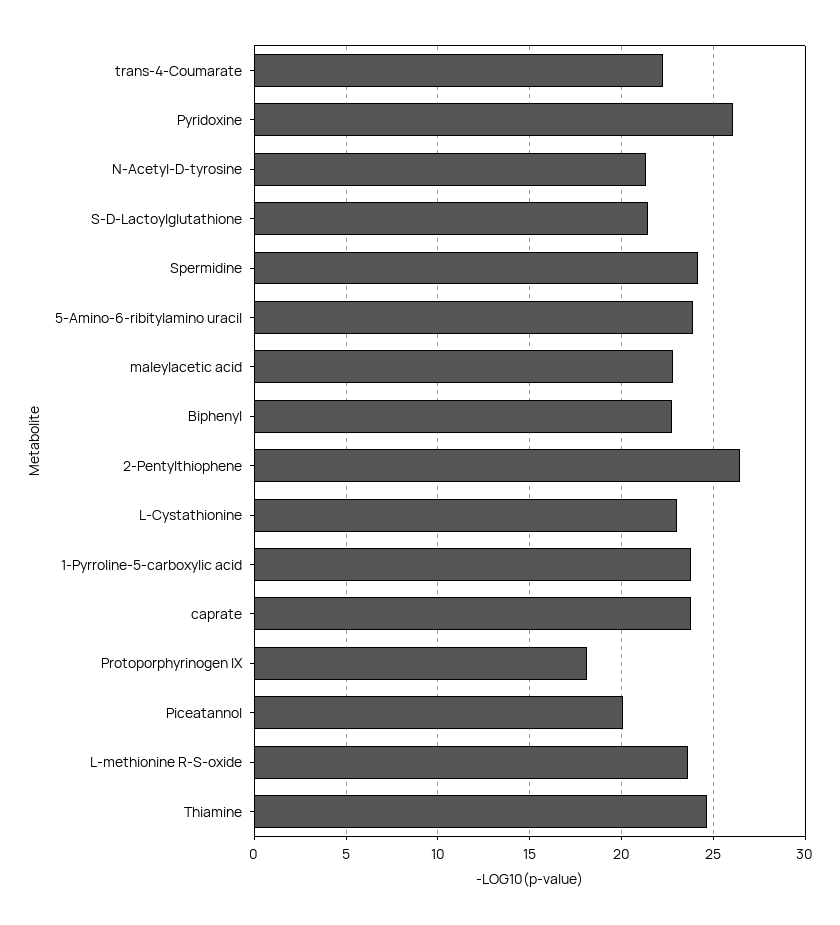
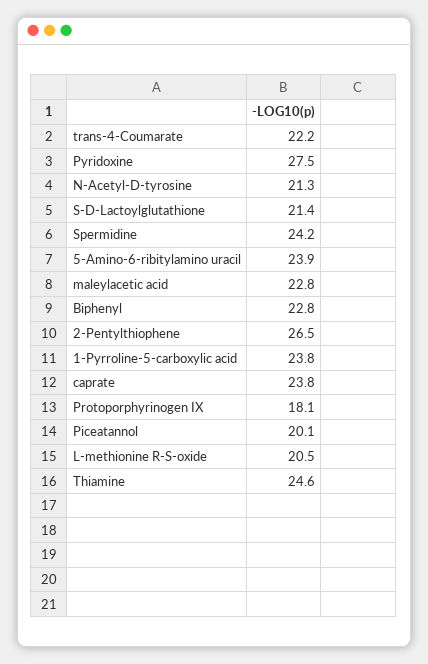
  {
    "trans-4-Coumarate": 22.2,
-   "Pyridoxine": 26,
+   "Pyridoxine": 27.5,
    "N-Acetyl-D-tyrosine": 21.3,
    "S-D-Lactoylglutathione": 21.4,
    "Spermidine": 24.2,
    "5-Amino-6-ribitylamino uracil": 23.9,
    "maleylacetic acid": 22.8,
    "Biphenyl": 22.8,
    "2-Pentylthiophene": 26.5,
-   "L-Cystathionine": 23,
    "1-Pyrroline-5-carboxylic acid": 23.8,
    "caprate": 23.8,
    "Protoporphyrinogen IX": 18.1,
    "Piceatannol": 20.1,
-   "L-methionine R-S-oxide": 23.5,
+   "L-methionine R-S-oxide": 20.5,
    "Thiamine": 24.6
  }

